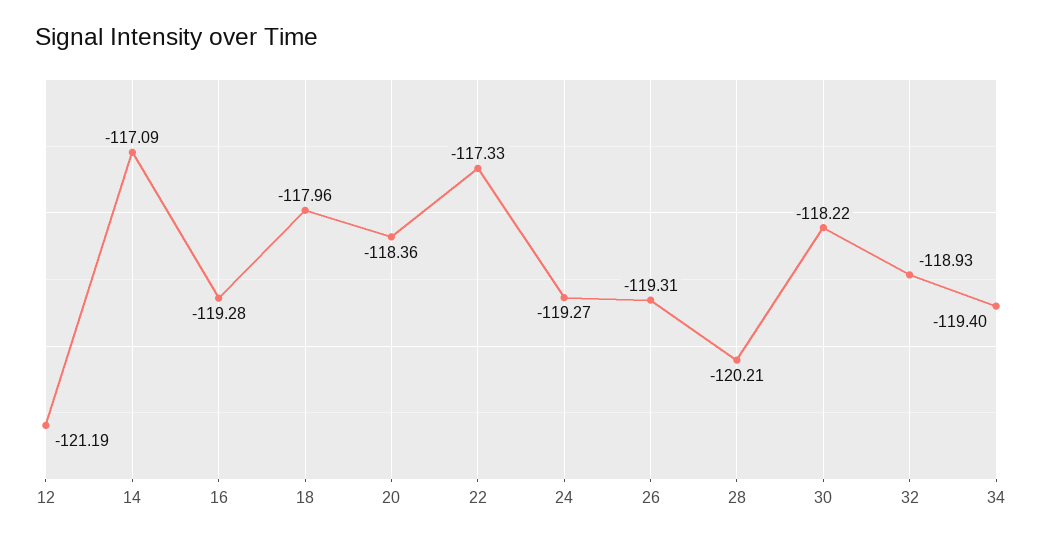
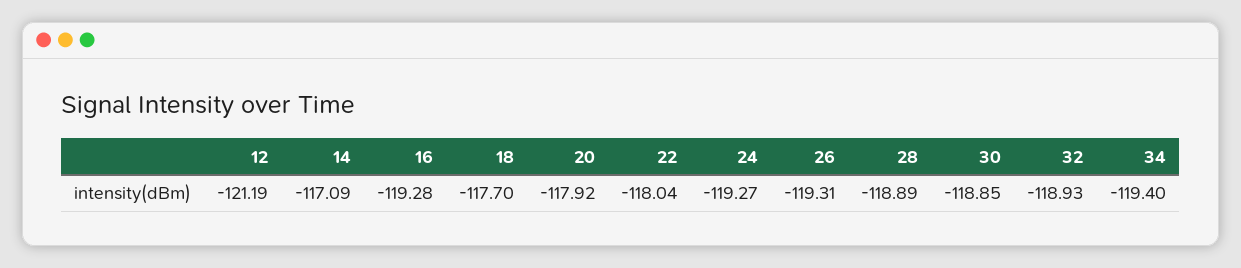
  {
    "12": -121.19,
    "14": -117.09,
    "16": -119.28,
-   "18": -117.96,
+   "18": -117.7,
-   "20": -118.36,
+   "20": -117.92,
-   "22": -117.33,
+   "22": -118.04,
    "24": -119.27,
    "26": -119.31,
-   "28": -120.21,
+   "28": -118.89,
-   "30": -118.22,
+   "30": -118.85,
    "32": -118.93,
    "34": -119.4
  }

